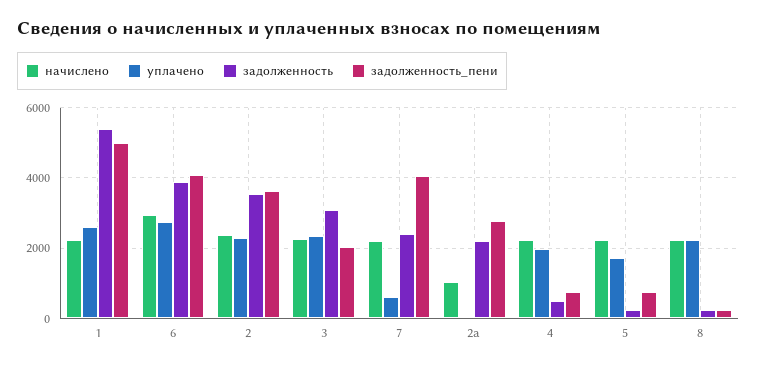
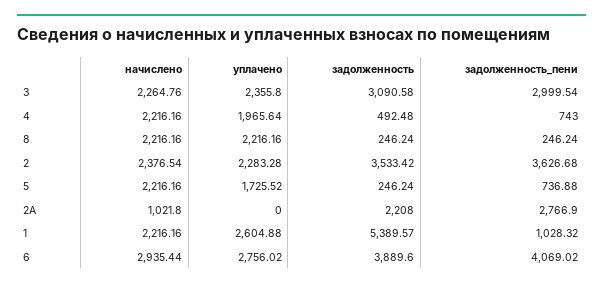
  {
    "начислено": {
      "1": 2216.16,
      "6": 2935.44,
      "2": 2376.54,
      "3": 2264.76,
-     "7": 2200,
      "2а": 1021.8,
      "4": 2216.16,
      "5": 2216.16,
      "8": 2216.16
    },
    "уплачено": {
      "1": 2604.88,
      "6": 2756.02,
      "2": 2283.28,
      "3": 2355.8,
-     "7": 600,
      "2а": 0,
      "4": 1965.64,
      "5": 1725.52,
      "8": 2216.16
    },
    "задолженность": {
      "1": 5389.57,
      "6": 3889.6,
      "2": 3533.42,
      "3": 3090.58,
-     "7": 2400,
      "2а": 2208,
      "4": 492.48,
      "5": 246.24,
      "8": 246.24
    },
    "задолженность_пени": {
-     "1": 5000,
+     "1": 1028.32,
      "6": 4069.02,
      "2": 3626.68,
-     "3": 2000,
+     "3": 2999.54,
-     "7": 4000,
      "2а": 2766.9,
      "4": 743,
      "5": 736.88,
      "8": 246.24
    }
  }

